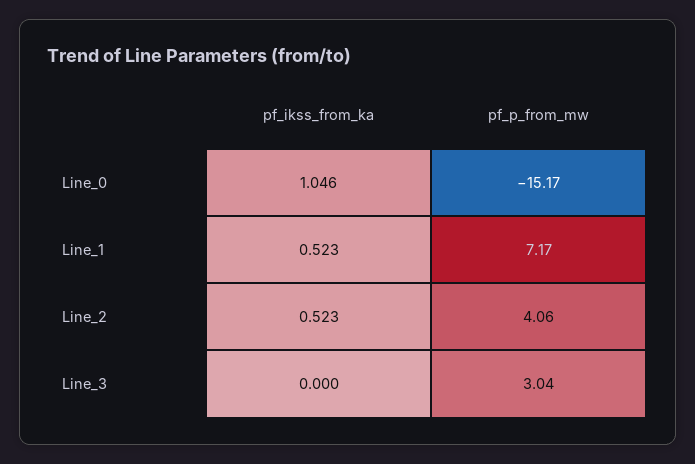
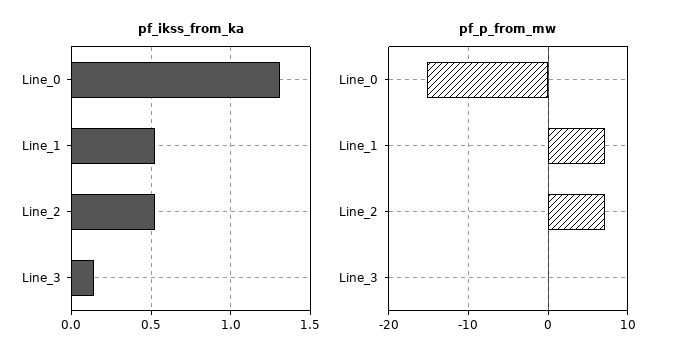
  {
    "pf_ikss_from_ka": {
-     "Line_0": 1.046,
+     "Line_0": 1.3,
      "Line_1": 0.523,
      "Line_2": 0.523,
-     "Line_3": 0
+     "Line_3": 0.15
    },
    "pf_p_from_mw": {
      "Line_0": -15.17,
      "Line_1": 7.17,
-     "Line_2": 4.06,
+     "Line_2": 7,
-     "Line_3": 3.04
+     "Line_3": 0
    }
  }

